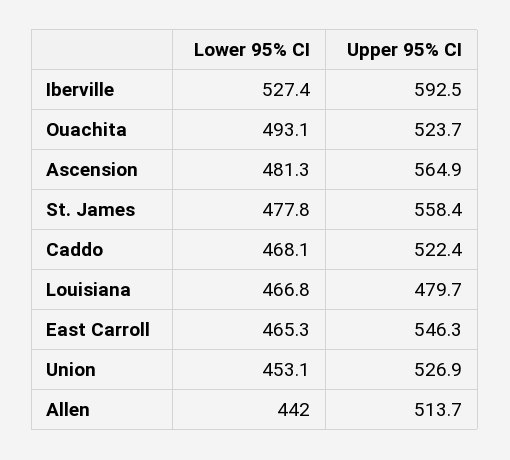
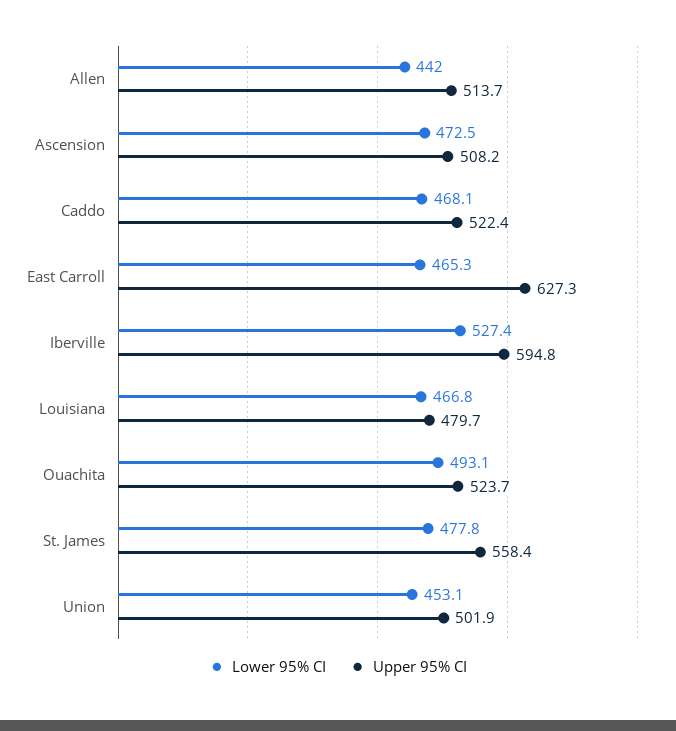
  {
    "Lower 95% CI": {
      "Iberville": 527.4,
      "Ouachita": 493.1,
-     "Ascension": 481.3,
+     "Ascension": 472.5,
      "St. James": 477.8,
      "Caddo": 468.1,
      "Louisiana": 466.8,
      "East Carroll": 465.3,
      "Union": 453.1,
      "Allen": 442
    },
    "Upper 95% CI": {
-     "Iberville": 592.5,
+     "Iberville": 594.8,
      "Ouachita": 523.7,
-     "Ascension": 564.9,
+     "Ascension": 508.2,
      "St. James": 558.4,
      "Caddo": 522.4,
      "Louisiana": 479.7,
-     "East Carroll": 546.3,
+     "East Carroll": 627.3,
-     "Union": 526.9,
+     "Union": 501.9,
      "Allen": 513.7
    }
  }

